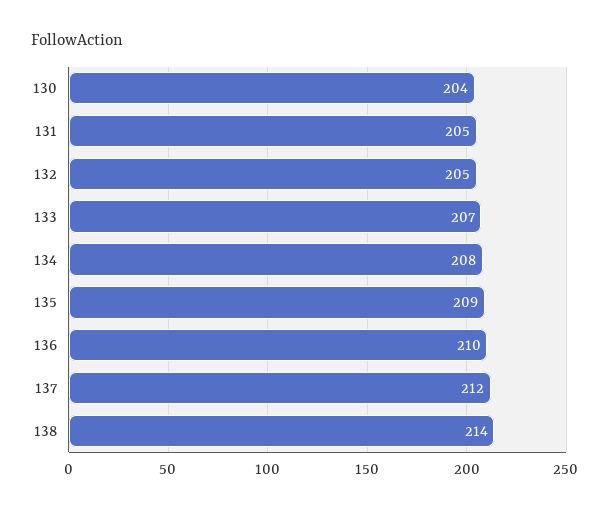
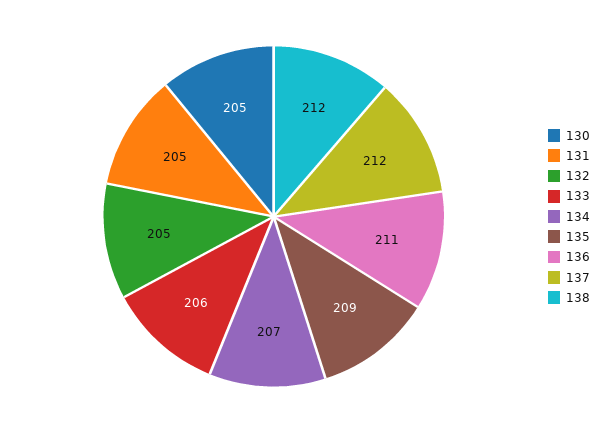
  {
-   "130": 204,
+   "130": 205,
    "131": 205,
    "132": 205,
-   "133": 207,
+   "133": 206,
-   "134": 208,
+   "134": 207,
    "135": 209,
-   "136": 210,
+   "136": 211,
    "137": 212,
-   "138": 214
+   "138": 212
  }

